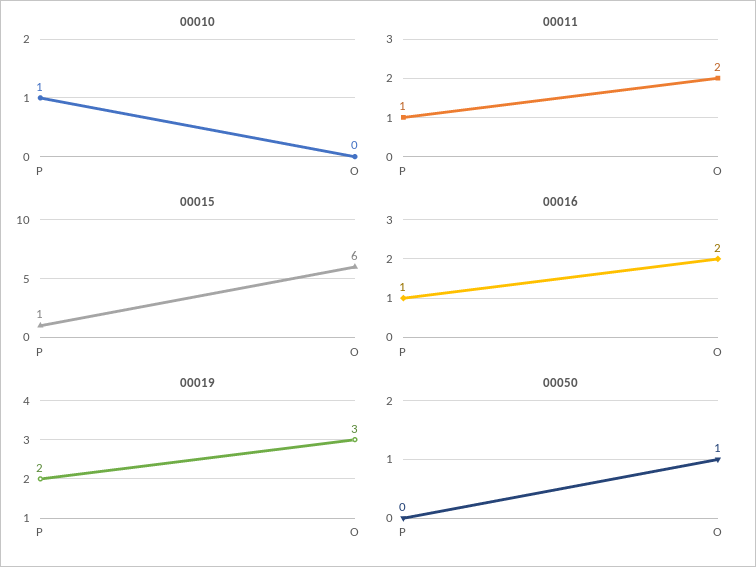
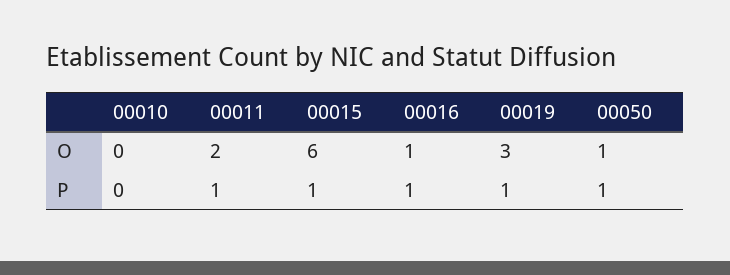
  {
    "00010": {
-     "P": 1,
+     "P": 0,
      "O": 0
    },
    "00011": {
      "P": 1,
      "O": 2
    },
    "00015": {
      "P": 1,
      "O": 6
    },
    "00016": {
      "P": 1,
-     "O": 2
+     "O": 1
    },
    "00019": {
-     "P": 2,
+     "P": 1,
      "O": 3
    },
    "00050": {
-     "P": 0,
+     "P": 1,
      "O": 1
    }
  }

